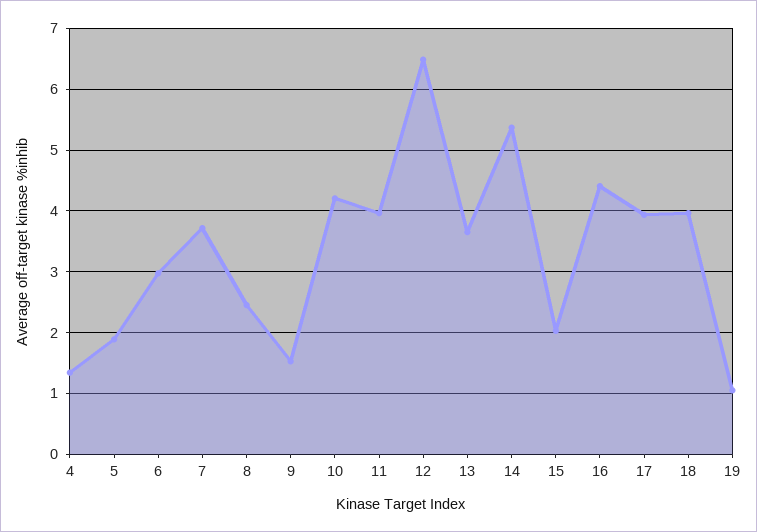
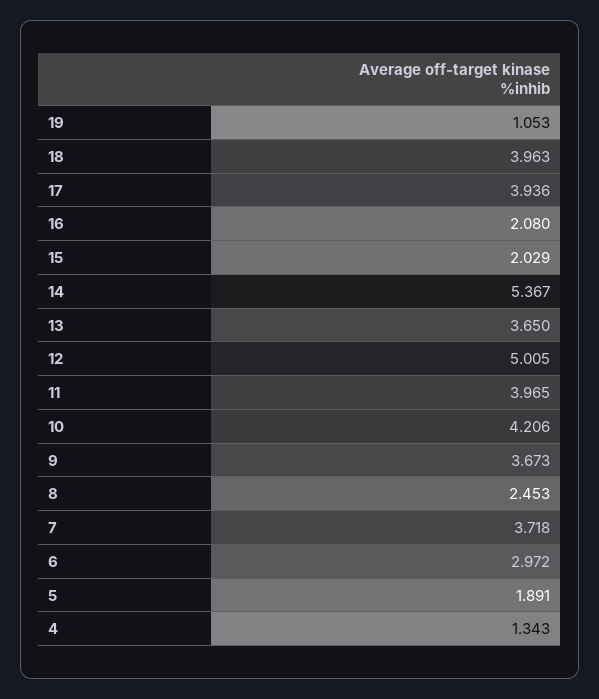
  {
    "4": 1.343,
    "5": 1.891,
    "6": 2.972,
    "7": 3.718,
    "8": 2.453,
-   "9": 1.5,
+   "9": 3.673,
    "10": 4.206,
    "11": 3.965,
-   "12": 6.5,
+   "12": 5.005,
    "13": 3.65,
    "14": 5.367,
    "15": 2.029,
-   "16": 4.4,
+   "16": 2.08,
    "17": 3.936,
    "18": 3.963,
    "19": 1.053
  }

